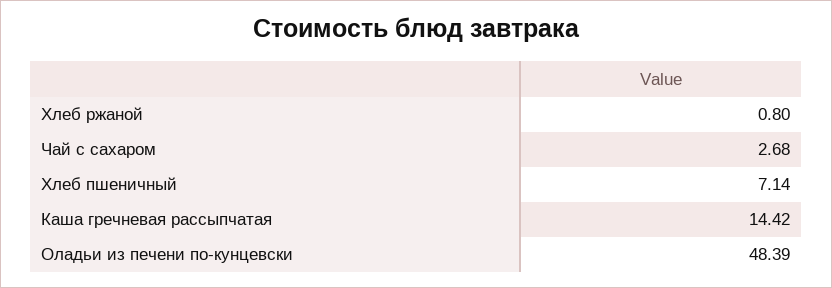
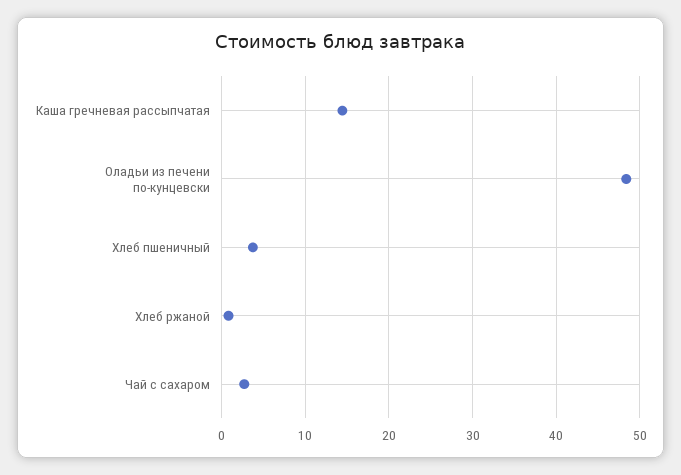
  {
    "Хлеб ржаной": 0.8,
    "Чай с сахаром": 2.68,
-   "Хлеб пшеничный": 7.14,
+   "Хлеб пшеничный": 4,
    "Каша гречневая рассыпчатая": 14.42,
    "Оладьи из печени по-кунцевски": 48.39
  }

